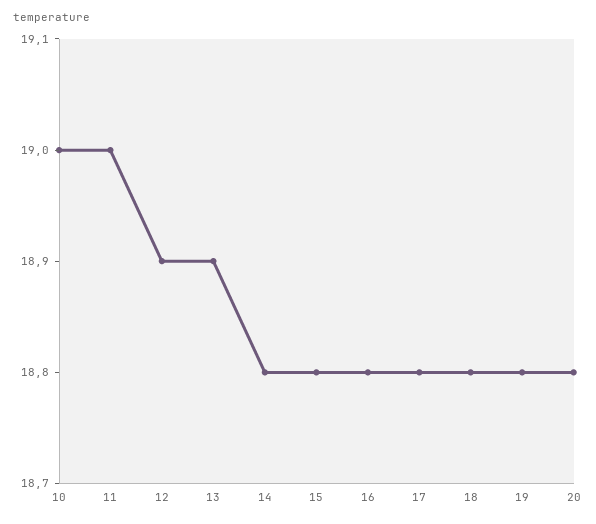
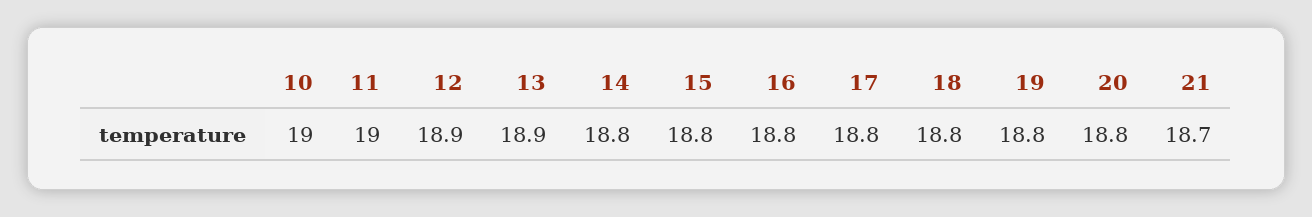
  {
    "10": 19,
    "11": 19,
    "12": 18.9,
    "13": 18.9,
    "14": 18.8,
    "15": 18.8,
    "16": 18.8,
    "17": 18.8,
    "18": 18.8,
    "19": 18.8,
-   "20": 18.8
+   "20": 18.8,
+   "21": 18.7
  }

